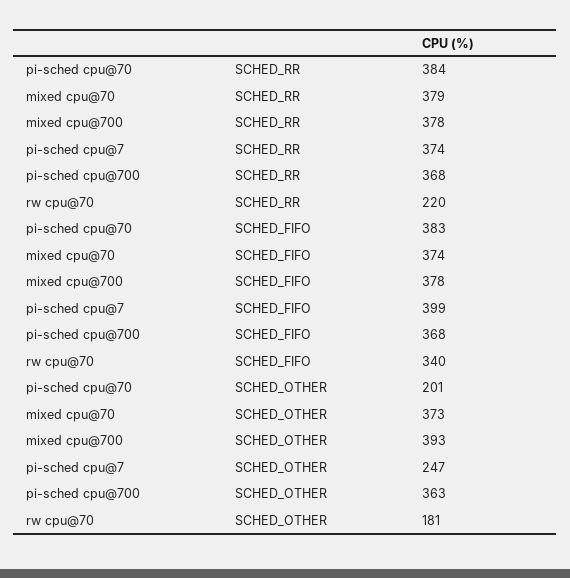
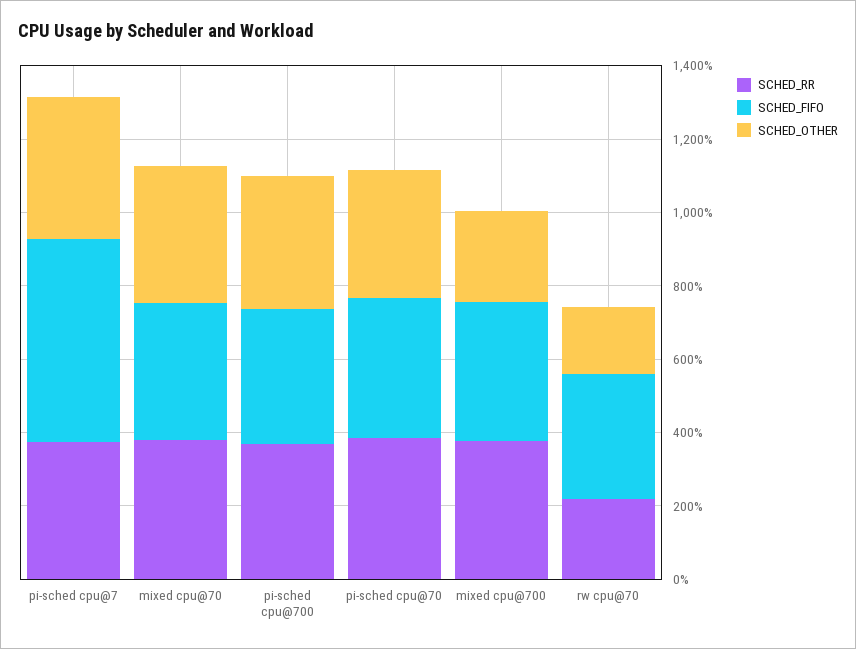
  {
    "SCHED_RR": {
      "pi-sched cpu@70": 384,
      "mixed cpu@70": 379,
      "mixed cpu@700": 378,
      "pi-sched cpu@7": 374,
      "pi-sched cpu@700": 368,
      "rw cpu@70": 220
    },
    "SCHED_FIFO": {
      "pi-sched cpu@70": 383,
      "mixed cpu@70": 374,
      "mixed cpu@700": 378,
-     "pi-sched cpu@7": 399,
+     "pi-sched cpu@7": 550,
      "pi-sched cpu@700": 368,
      "rw cpu@70": 340
    },
    "SCHED_OTHER": {
-     "pi-sched cpu@70": 201,
+     "pi-sched cpu@70": 350,
      "mixed cpu@70": 373,
-     "mixed cpu@700": 393,
+     "mixed cpu@700": 250,
-     "pi-sched cpu@7": 247,
+     "pi-sched cpu@7": 400,
      "pi-sched cpu@700": 363,
      "rw cpu@70": 181
    }
  }

